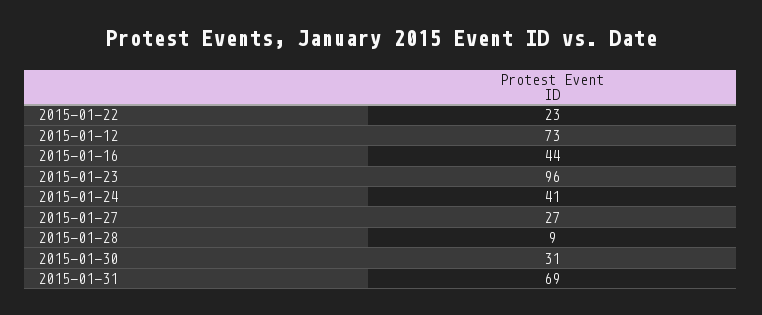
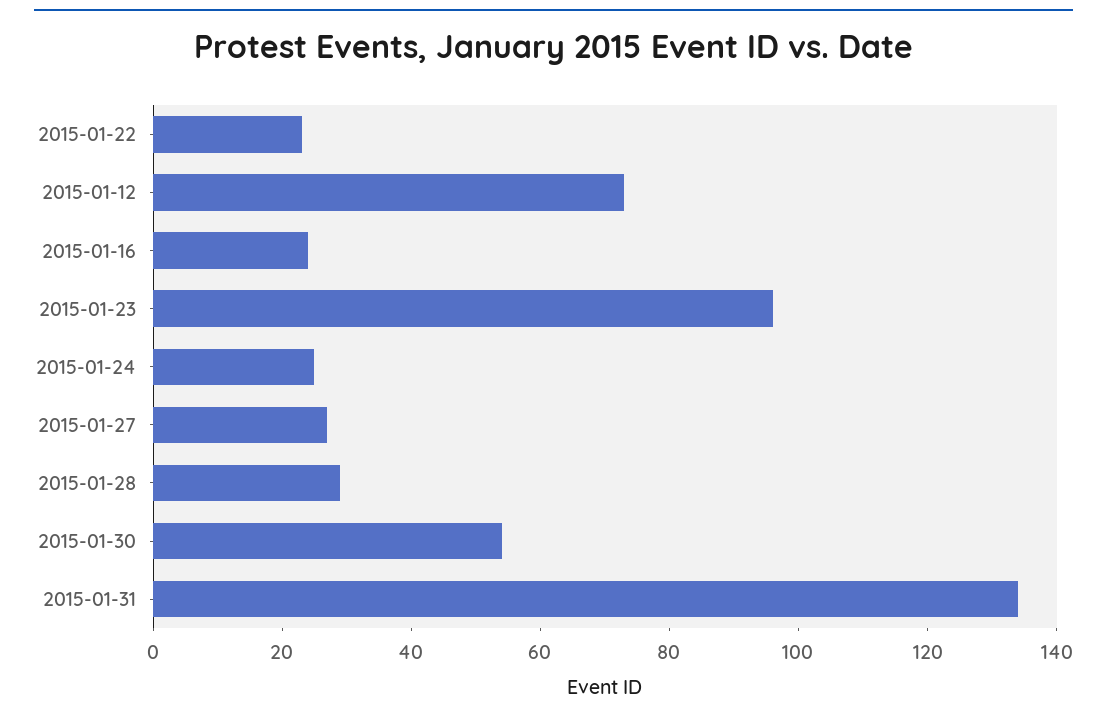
  {
    "2015-01-22": 23,
    "2015-01-12": 73,
-   "2015-01-16": 44,
+   "2015-01-16": 25,
    "2015-01-23": 96,
-   "2015-01-24": 41,
+   "2015-01-24": 25,
    "2015-01-27": 27,
-   "2015-01-28": 9,
+   "2015-01-28": 30,
-   "2015-01-30": 31,
+   "2015-01-30": 55,
-   "2015-01-31": 69
+   "2015-01-31": 135
  }

